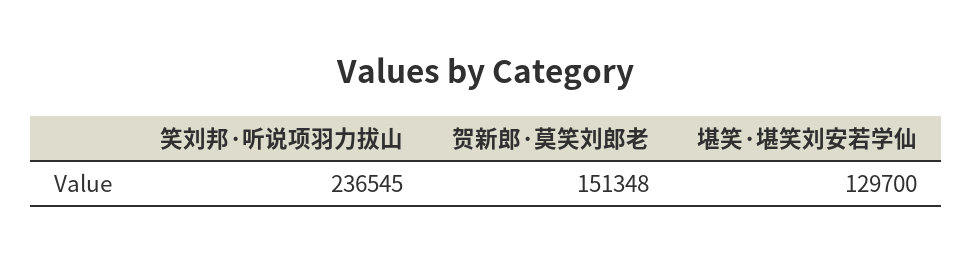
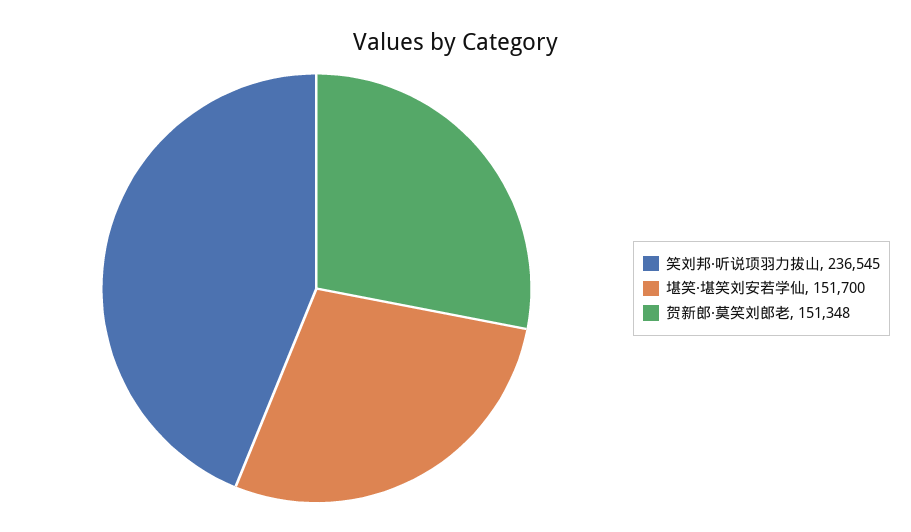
  {
    "笑刘邦·听说项羽力拔山": 236545,
    "贺新郎·莫笑刘郎老": 151348,
-   "堪笑·堪笑刘安若学仙": 129700
+   "堪笑·堪笑刘安若学仙": 151700
  }

